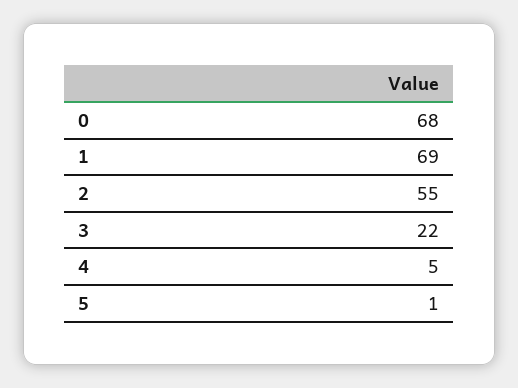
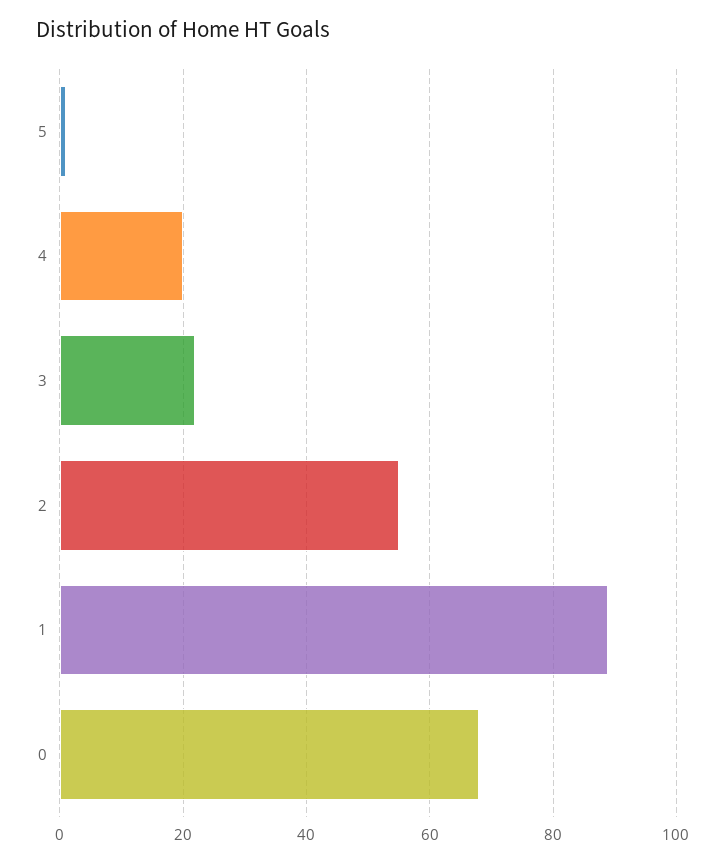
  {
    "0": 68,
-   "1": 69,
+   "1": 90,
    "2": 55,
    "3": 22,
-   "4": 5,
+   "4": 20,
    "5": 1
  }

